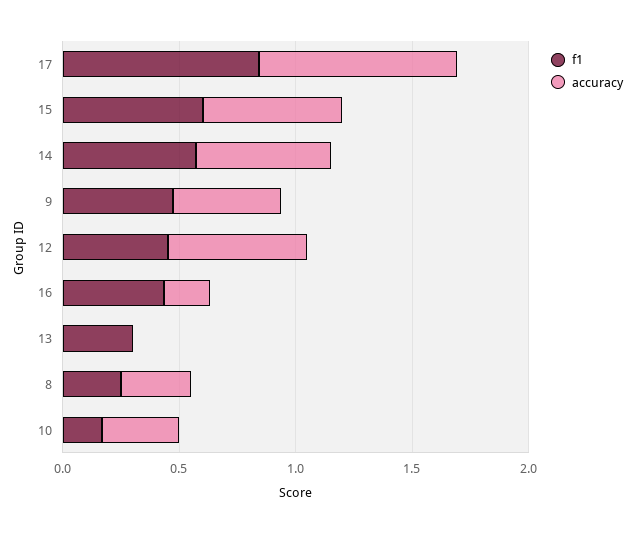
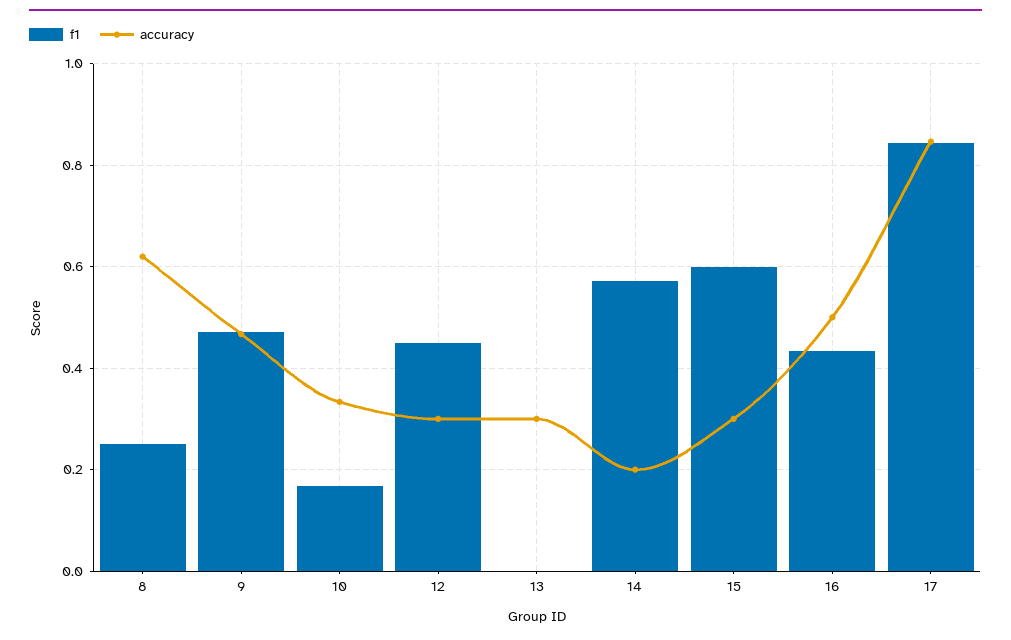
  {
    "f1": {
      "17": 0.84,
      "15": 0.6,
      "14": 0.58,
      "9": 0.48,
      "12": 0.46,
      "16": 0.44,
-     "13": 0.3,
+     "13": 0,
      "8": 0.26,
      "10": 0.16
    },
    "accuracy": {
      "17": 0.84,
-     "15": 0.6,
+     "15": 0.3,
-     "14": 0.6,
+     "14": 0.2,
      "9": 0.46,
-     "12": 0.6,
+     "12": 0.3,
-     "16": 0.2,
+     "16": 0.5,
-     "13": 0,
+     "13": 0.3,
-     "8": 0.3,
+     "8": 0.62,
      "10": 0.34
    }
  }

